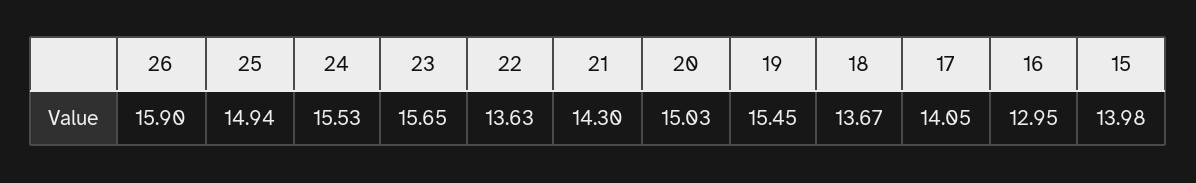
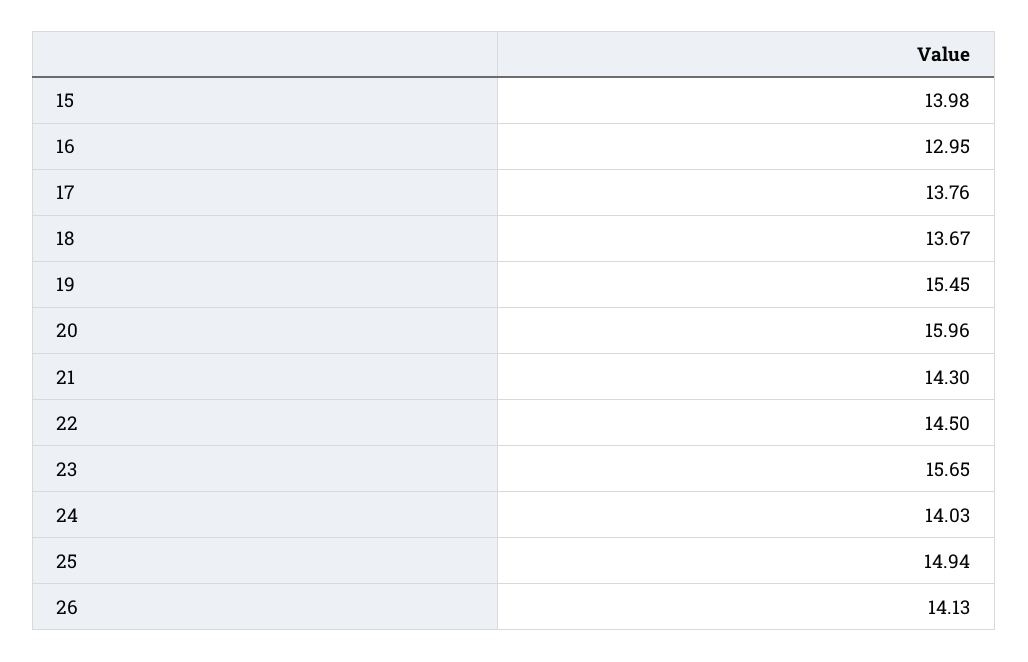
  {
-   "26": 15.9,
+   "26": 14.13,
    "25": 14.94,
-   "24": 15.53,
+   "24": 14.03,
    "23": 15.65,
-   "22": 13.63,
+   "22": 14.5,
    "21": 14.3,
-   "20": 15.03,
+   "20": 15.96,
    "19": 15.45,
    "18": 13.67,
-   "17": 14.05,
+   "17": 13.76,
    "16": 12.95,
    "15": 13.98
  }

